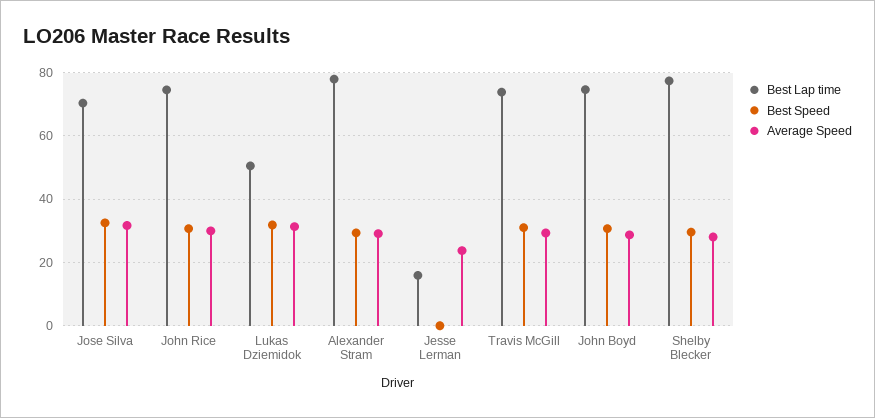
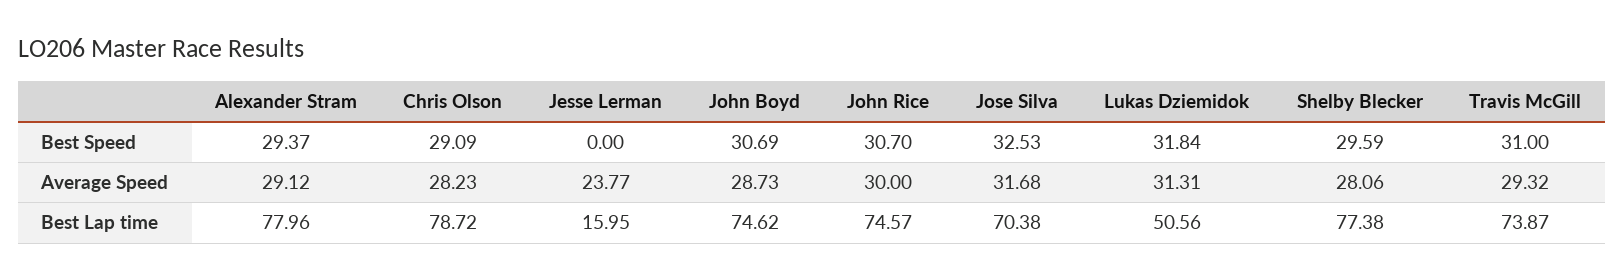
  {
    "Best Lap time": {
      "Jose Silva": 70.38,
      "John Rice": 74.57,
      "Lukas Dziemidok": 50.56,
      "Alexander Stram": 77.96,
      "Jesse Lerman": 15.95,
      "Travis McGill": 73.87,
      "John Boyd": 74.62,
-     "Shelby Blecker": 77.38
+     "Shelby Blecker": 77.38,
+     "Chris Olson": 78.72
    },
    "Best Speed": {
      "Jose Silva": 32.53,
      "John Rice": 30.7,
      "Lukas Dziemidok": 31.84,
      "Alexander Stram": 29.37,
      "Jesse Lerman": 0,
      "Travis McGill": 31,
      "John Boyd": 30.69,
-     "Shelby Blecker": 29.59
+     "Shelby Blecker": 29.59,
+     "Chris Olson": 29.09
    },
    "Average Speed": {
      "Jose Silva": 31.68,
      "John Rice": 30,
      "Lukas Dziemidok": 31.31,
      "Alexander Stram": 29.12,
      "Jesse Lerman": 23.77,
      "Travis McGill": 29.32,
      "John Boyd": 28.73,
-     "Shelby Blecker": 28.06
+     "Shelby Blecker": 28.06,
+     "Chris Olson": 28.23
    }
  }

